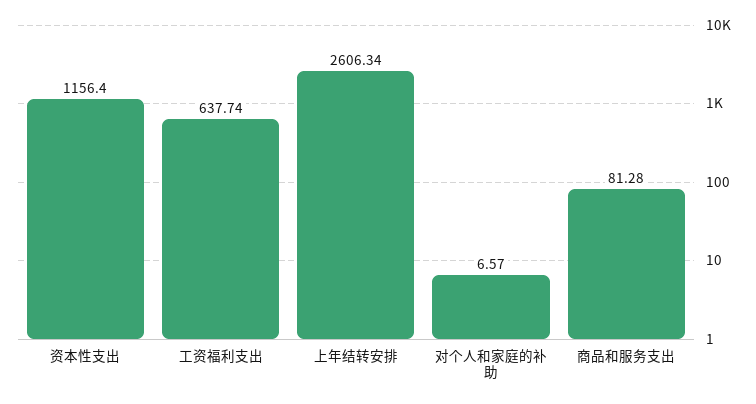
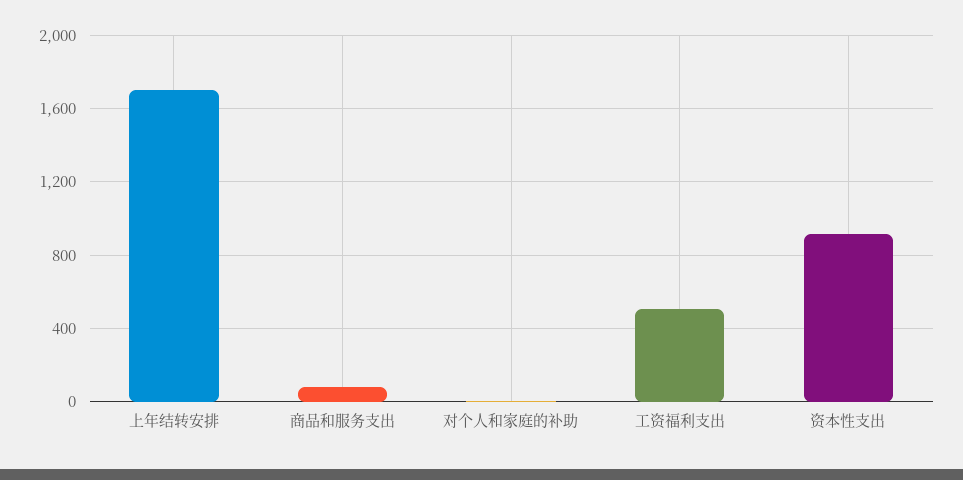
  {
-   "资本性支出": 1156.4,
+   "资本性支出": 900,
-   "工资福利支出": 637.74,
+   "工资福利支出": 500,
-   "上年结转安排": 2606.34,
+   "上年结转安排": 1700,
    "对个人和家庭的补助": 6.57,
    "商品和服务支出": 81.28
  }

